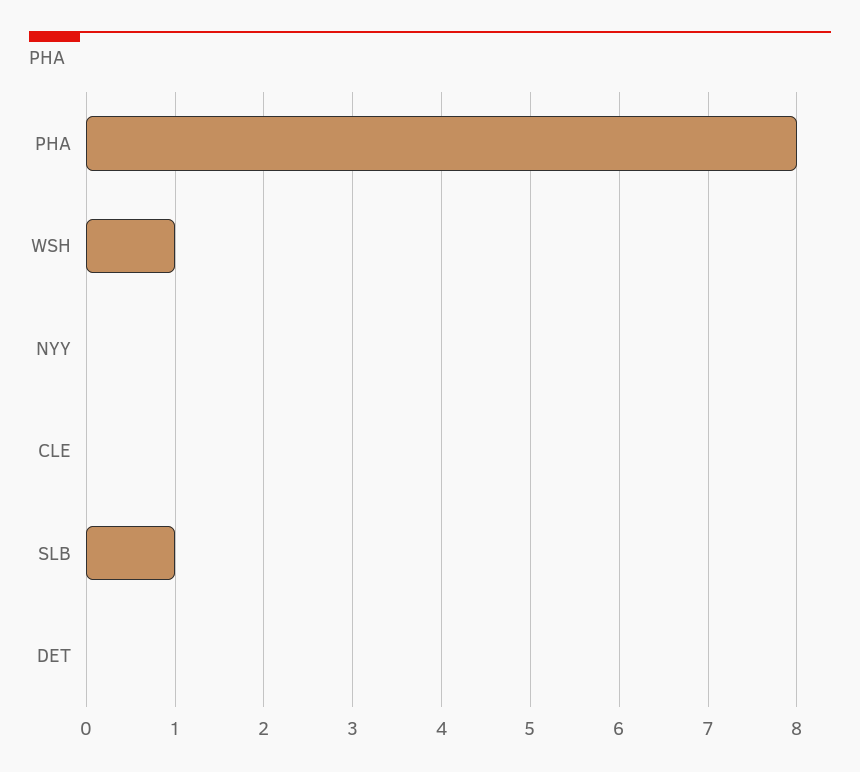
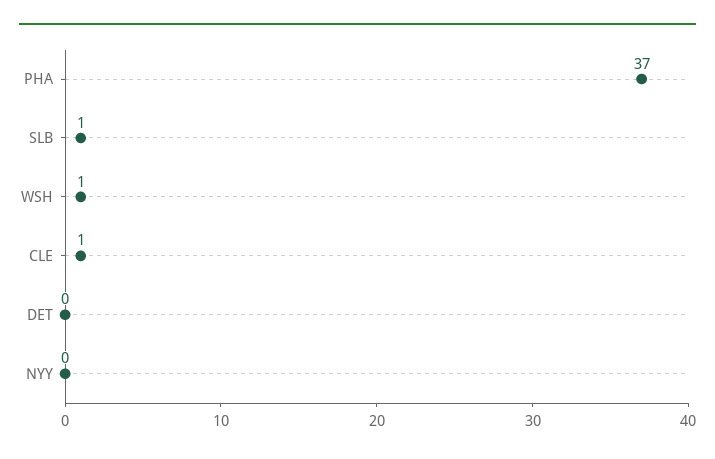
  {
-   "PHA": 8,
+   "PHA": 37,
    "WSH": 1,
    "NYY": 0,
-   "CLE": 0,
+   "CLE": 1,
    "SLB": 1,
    "DET": 0
  }

